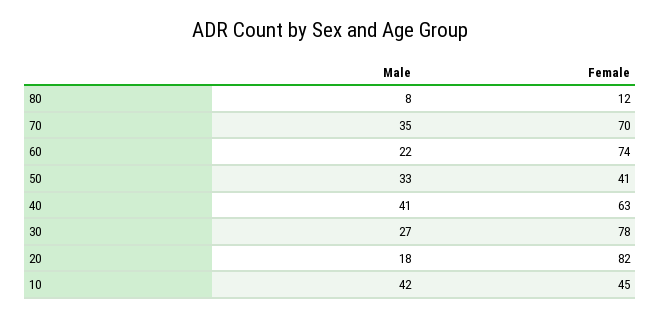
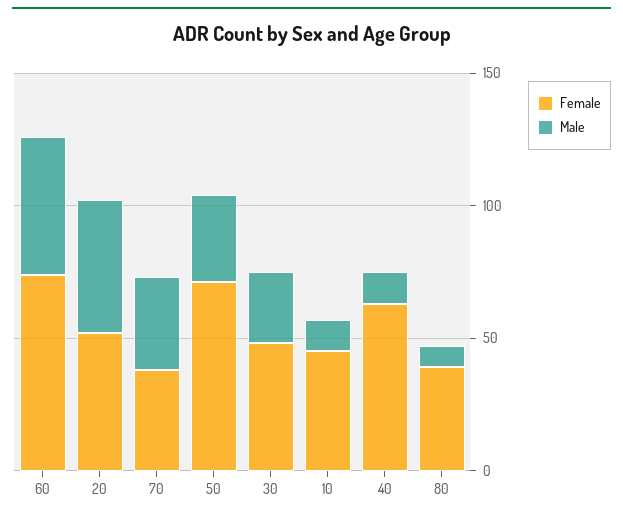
  {
    "Male": {
      "80": 8,
      "70": 35,
-     "60": 22,
+     "60": 50,
      "50": 33,
-     "40": 41,
+     "40": 10,
      "30": 27,
-     "20": 18,
+     "20": 50,
-     "10": 42
+     "10": 10
    },
    "Female": {
-     "80": 12,
+     "80": 40,
-     "70": 70,
+     "70": 40,
      "60": 74,
-     "50": 41,
+     "50": 70,
      "40": 63,
-     "30": 78,
+     "30": 50,
-     "20": 82,
+     "20": 50,
      "10": 45
    }
  }

